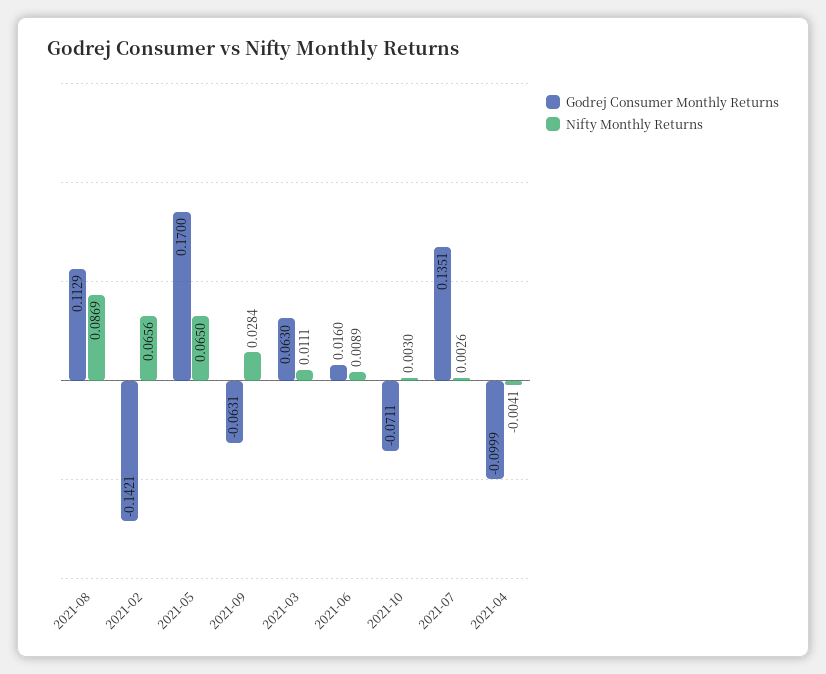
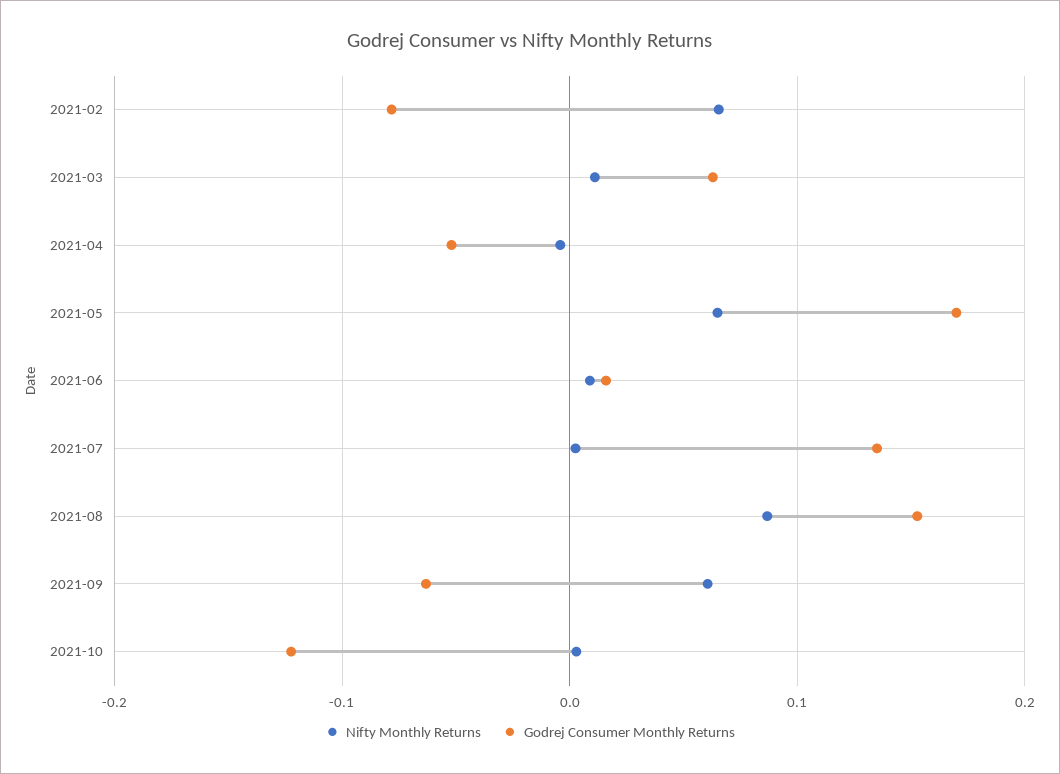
  {
    "Godrej Consumer Monthly Returns": {
-     "2021-08": 0.1129,
+     "2021-08": 0.15,
-     "2021-02": -0.1421,
+     "2021-02": -0.08,
      "2021-05": 0.17,
      "2021-09": -0.0631,
      "2021-03": 0.063,
      "2021-06": 0.016,
-     "2021-10": -0.0711,
+     "2021-10": -0.12,
      "2021-07": 0.1351,
-     "2021-04": -0.0999
+     "2021-04": -0.05
    },
    "Nifty Monthly Returns": {
      "2021-08": 0.0869,
      "2021-02": 0.0656,
      "2021-05": 0.065,
-     "2021-09": 0.0284,
+     "2021-09": 0.06,
      "2021-03": 0.0111,
      "2021-06": 0.0089,
      "2021-10": 0.003,
      "2021-07": 0.0026,
      "2021-04": -0.0041
    }
  }

